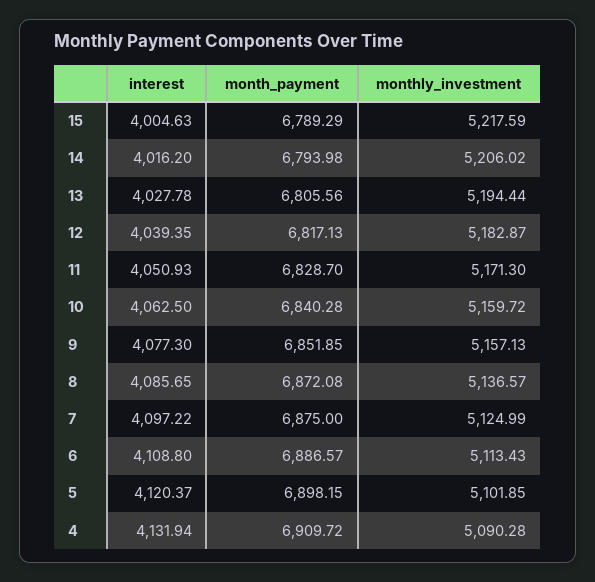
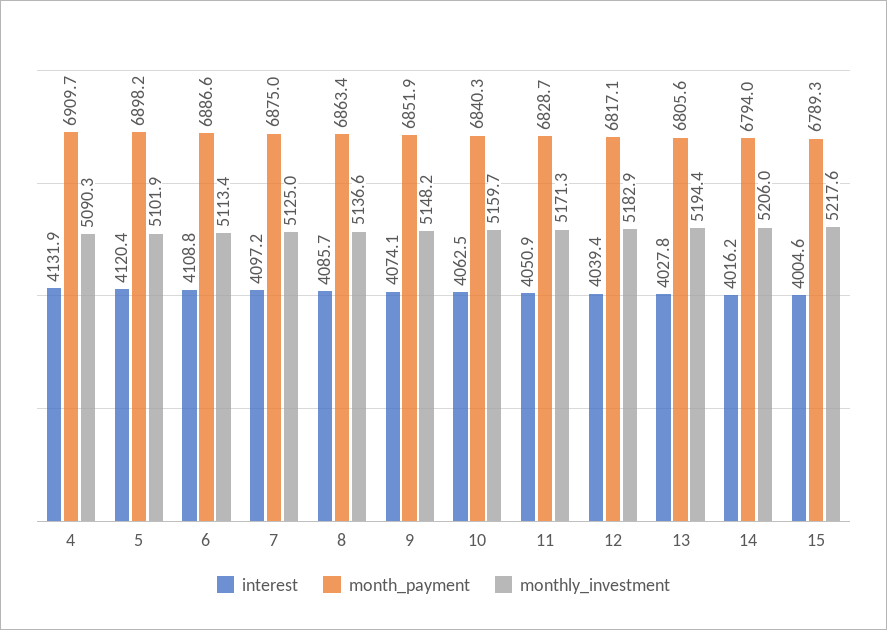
  {
    "interest": {
      "15": 4004.63,
      "14": 4016.2,
      "13": 4027.78,
      "12": 4039.35,
      "11": 4050.93,
      "10": 4062.5,
-     "9": 4077.3,
+     "9": 4074.1,
      "8": 4085.65,
      "7": 4097.22,
      "6": 4108.8,
      "5": 4120.37,
      "4": 4131.94
    },
    "month_payment": {
      "15": 6789.29,
      "14": 6793.98,
      "13": 6805.56,
      "12": 6817.13,
      "11": 6828.7,
      "10": 6840.28,
      "9": 6851.85,
-     "8": 6872.08,
+     "8": 6863.4,
      "7": 6875,
      "6": 6886.57,
      "5": 6898.15,
      "4": 6909.72
    },
    "monthly_investment": {
      "15": 5217.59,
      "14": 5206.02,
      "13": 5194.44,
      "12": 5182.87,
      "11": 5171.3,
      "10": 5159.72,
-     "9": 5157.13,
+     "9": 5148.2,
      "8": 5136.57,
      "7": 5124.99,
      "6": 5113.43,
      "5": 5101.85,
      "4": 5090.28
    }
  }

